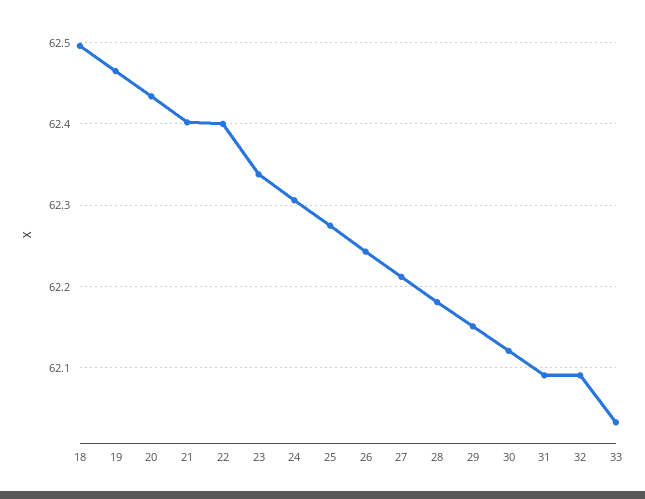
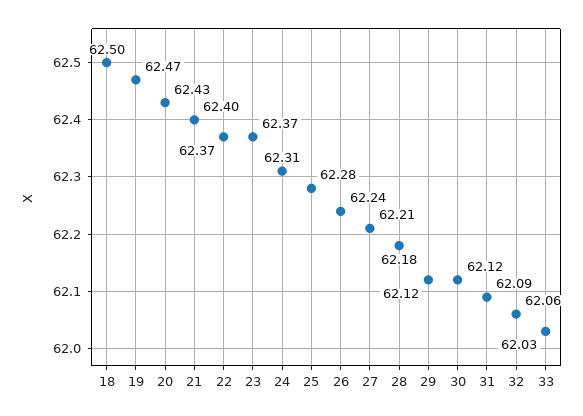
  {
    "18": 62.5,
    "19": 62.47,
    "20": 62.43,
    "21": 62.4,
-   "22": 62.4,
+   "22": 62.37,
-   "23": 62.34,
+   "23": 62.37,
    "24": 62.31,
    "25": 62.28,
    "26": 62.24,
    "27": 62.21,
    "28": 62.18,
-   "29": 62.15,
+   "29": 62.12,
    "30": 62.12,
    "31": 62.09,
-   "32": 62.09,
+   "32": 62.06,
    "33": 62.03
  }

